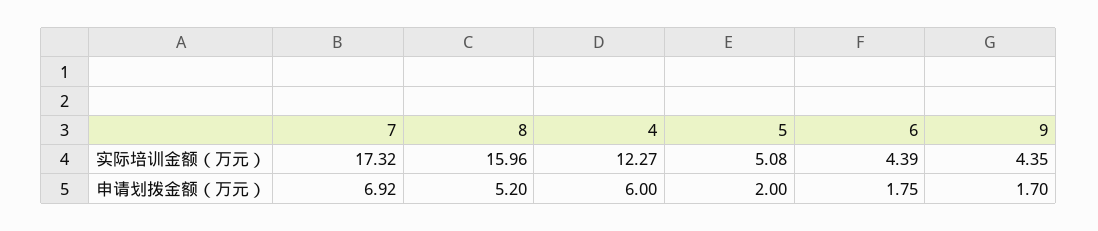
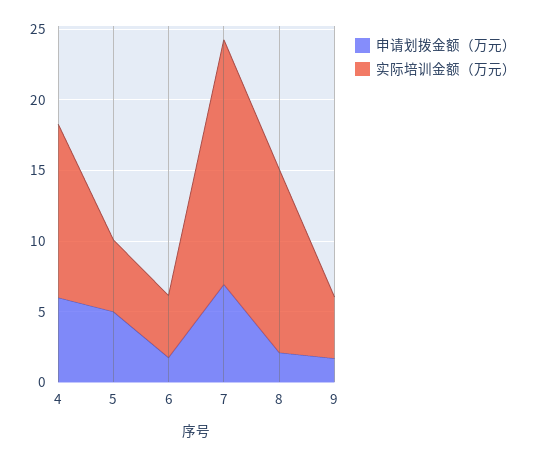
  {
    "实际培训金额（万元）": {
      "7": 17.32,
-     "8": 15.96,
+     "8": 13,
      "4": 12.27,
      "5": 5.08,
      "6": 4.39,
      "9": 4.35
    },
    "申请划拨金额（万元）": {
      "7": 6.92,
-     "8": 5.2,
+     "8": 2,
      "4": 6,
-     "5": 2,
+     "5": 5,
      "6": 1.75,
      "9": 1.7
    }
  }

